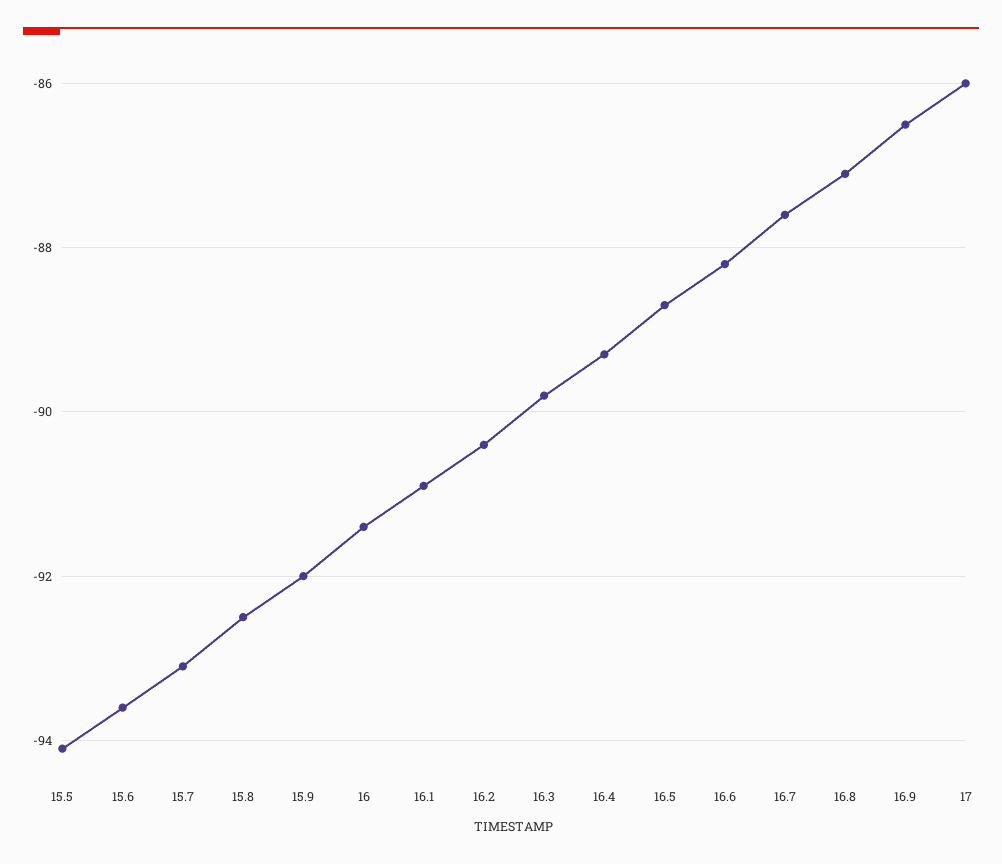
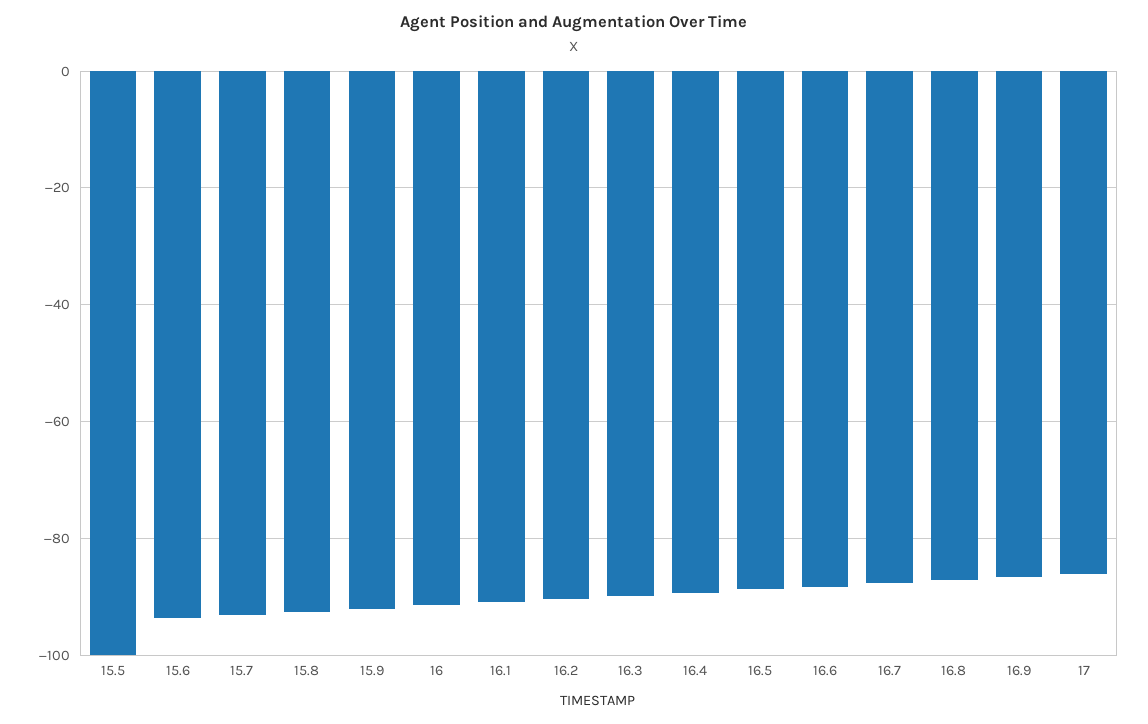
  {
-   "15.5": -94,
+   "15.5": -100,
    "15.6": -93.5,
    "15.7": -93,
    "15.8": -92.5,
    "15.9": -92,
    "16": -91.5,
    "16.1": -91,
    "16.2": -90.5,
    "16.3": -90,
    "16.4": -89.5,
    "16.5": -88.5,
    "16.6": -88,
    "16.7": -87.5,
    "16.8": -87,
    "16.9": -86.5,
    "17": -86
  }

